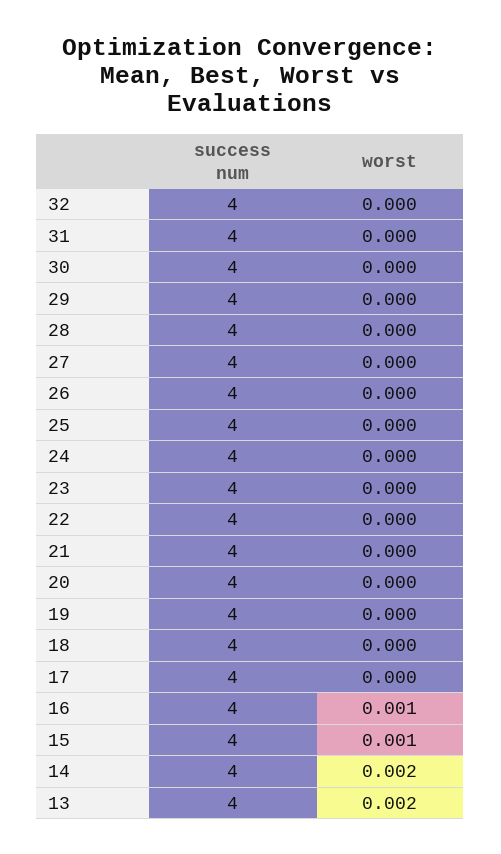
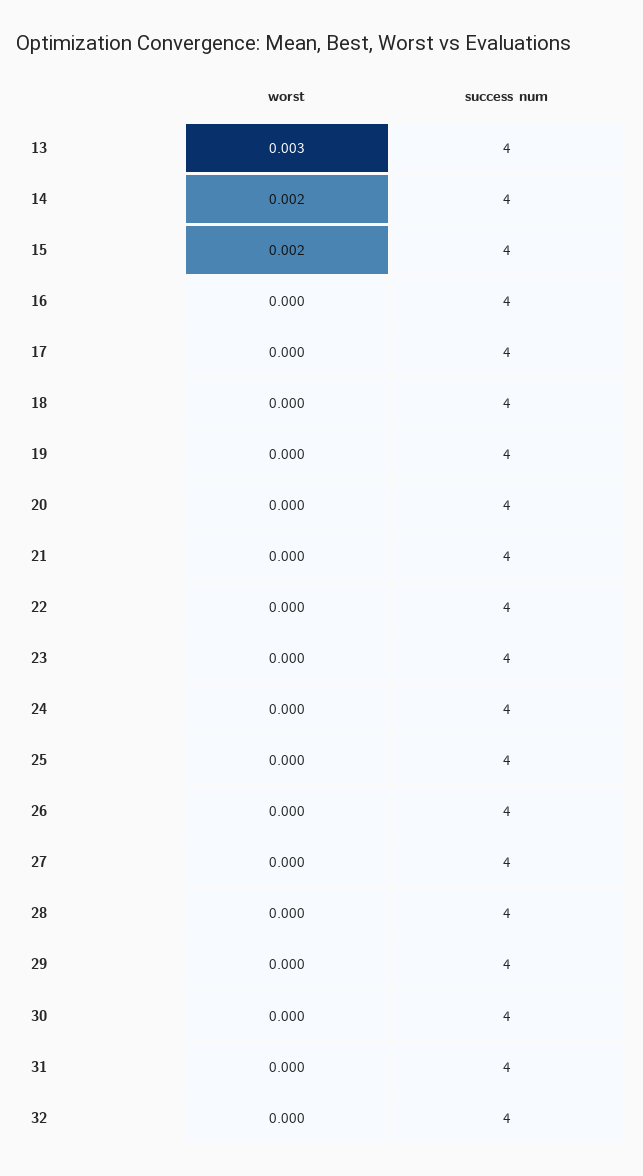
  {
    "success num": {
      "32": 4,
      "31": 4,
      "30": 4,
      "29": 4,
      "28": 4,
      "27": 4,
      "26": 4,
      "25": 4,
      "24": 4,
      "23": 4,
      "22": 4,
      "21": 4,
      "20": 4,
      "19": 4,
      "18": 4,
      "17": 4,
      "16": 4,
      "15": 4,
      "14": 4,
      "13": 4
    },
    "worst": {
      "32": 0,
      "31": 0,
      "30": 0,
      "29": 0,
      "28": 0,
      "27": 0,
      "26": 0,
      "25": 0,
      "24": 0,
      "23": 0,
      "22": 0,
      "21": 0,
      "20": 0,
      "19": 0,
      "18": 0,
      "17": 0,
-     "16": 0.001,
+     "16": 0,
-     "15": 0.001,
+     "15": 0.002,
      "14": 0.002,
-     "13": 0.002
+     "13": 0.003
    }
  }

